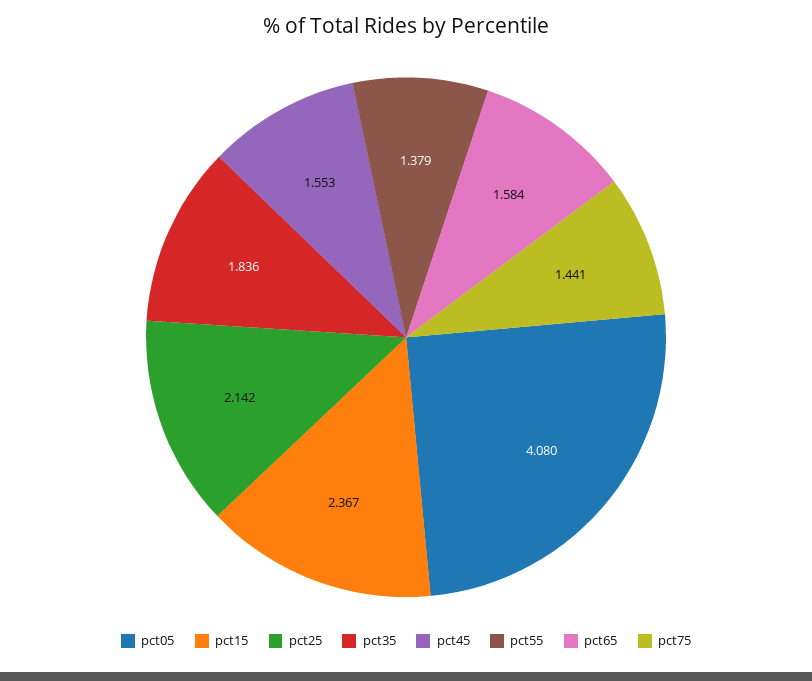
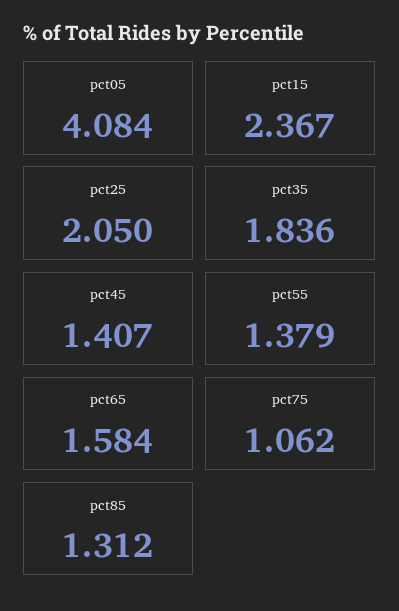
  {
-   "pct05": 4.08,
+   "pct05": 4.084,
    "pct15": 2.367,
-   "pct25": 2.142,
+   "pct25": 2.05,
    "pct35": 1.836,
-   "pct45": 1.553,
+   "pct45": 1.407,
    "pct55": 1.379,
    "pct65": 1.584,
-   "pct75": 1.441
+   "pct75": 1.062,
+   "pct85": 1.312
  }

